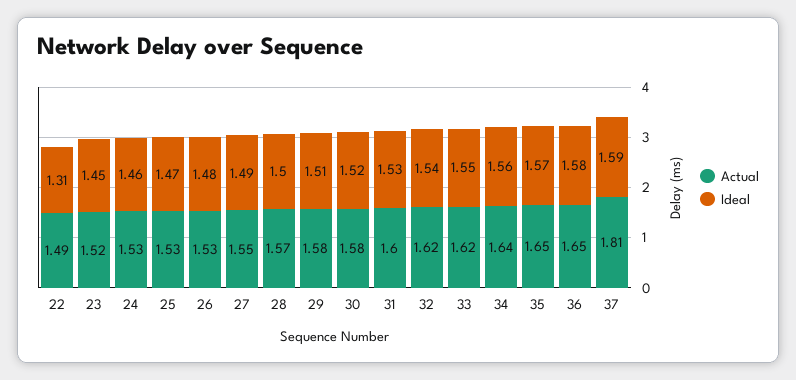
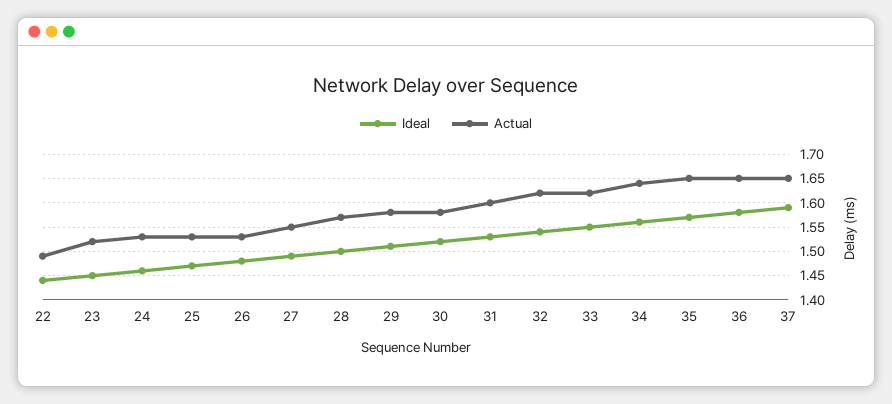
  {
    "Actual": {
      "22": 1.49,
      "23": 1.52,
      "24": 1.53,
      "25": 1.53,
      "26": 1.53,
      "27": 1.55,
      "28": 1.57,
      "29": 1.58,
      "30": 1.58,
      "31": 1.6,
      "32": 1.62,
      "33": 1.62,
      "34": 1.64,
      "35": 1.65,
      "36": 1.65,
-     "37": 1.81
+     "37": 1.65
    },
    "Ideal": {
-     "22": 1.31,
+     "22": 1.45,
      "23": 1.45,
      "24": 1.46,
      "25": 1.47,
      "26": 1.48,
      "27": 1.49,
      "28": 1.5,
      "29": 1.51,
      "30": 1.52,
      "31": 1.53,
      "32": 1.54,
      "33": 1.55,
      "34": 1.56,
      "35": 1.57,
      "36": 1.58,
      "37": 1.59
    }
  }

